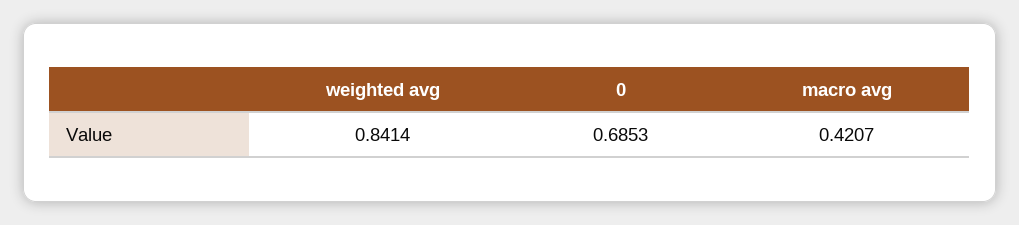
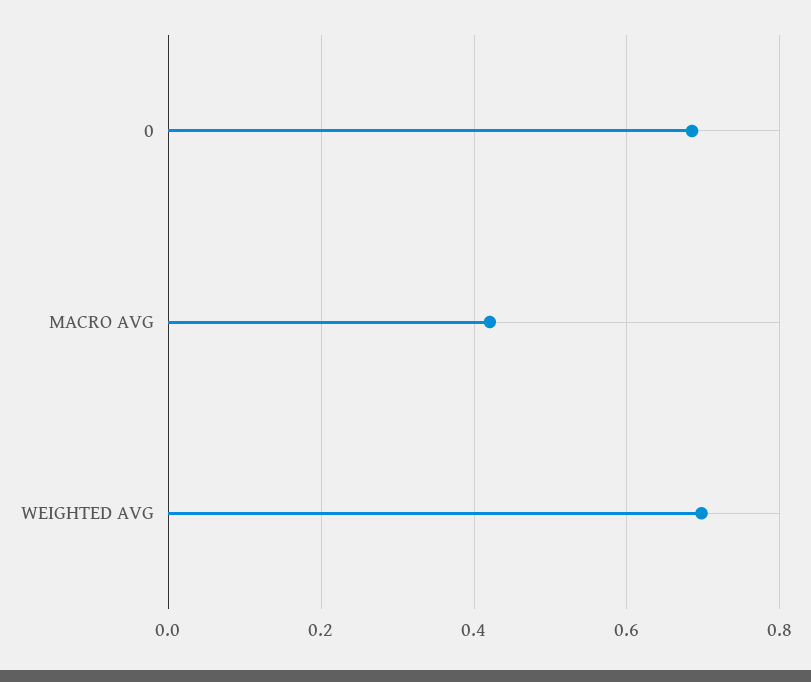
  {
-   "weighted avg": 0.8414,
+   "weighted avg": 0.7,
    "0": 0.6853,
    "macro avg": 0.4207
  }

